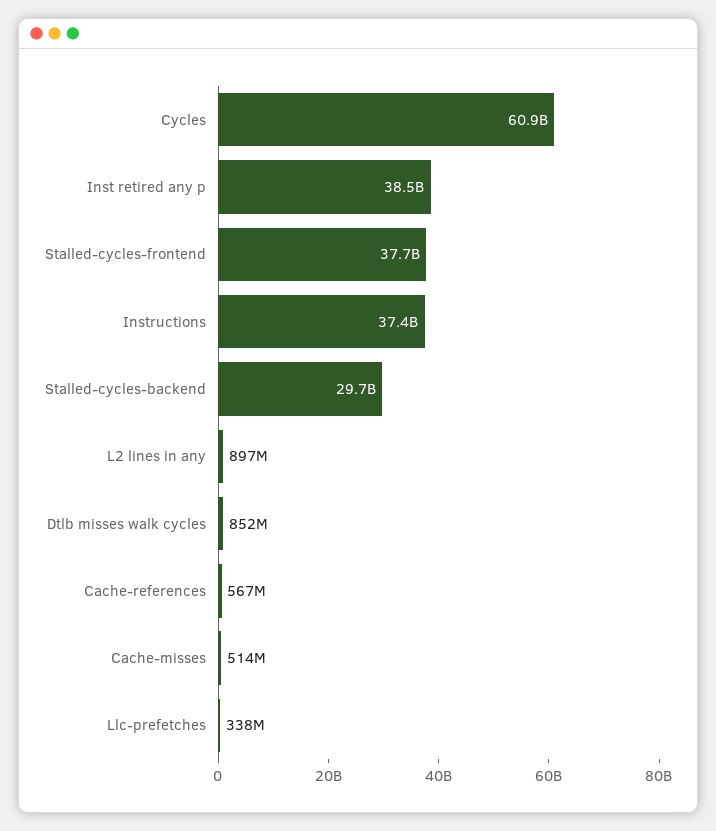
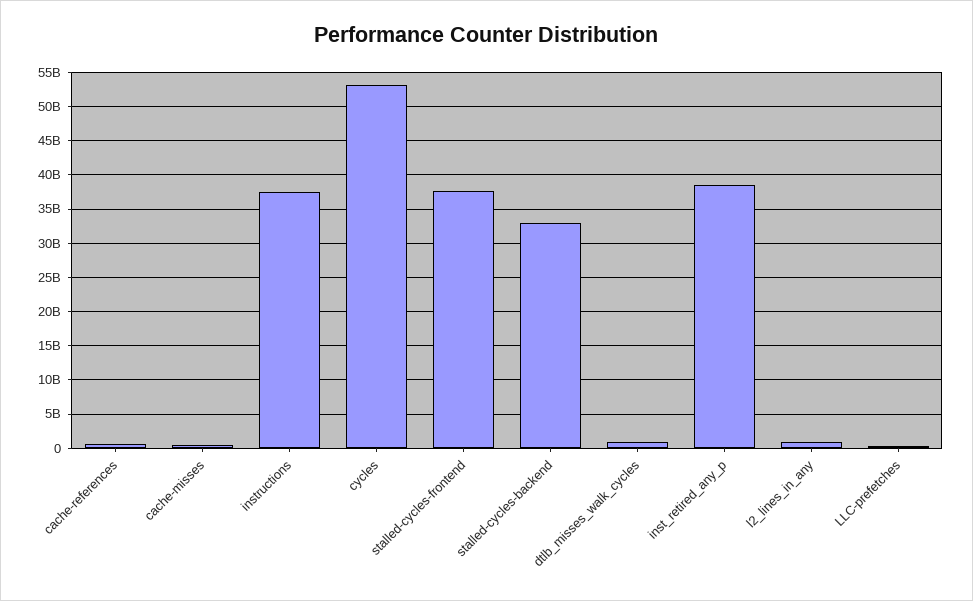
  {
-   "Cycles": 60900000000,
+   "Cycles": 53000000000,
    "Inst retired any p": 38500000000,
    "Stalled-cycles-frontend": 37700000000,
    "Instructions": 37400000000,
-   "Stalled-cycles-backend": 29700000000,
+   "Stalled-cycles-backend": 33000000000,
    "L2 lines in any": 897000000,
    "Dtlb misses walk cycles": 852000000,
    "Cache-references": 567000000,
    "Cache-misses": 514000000,
    "Llc-prefetches": 338000000
  }

